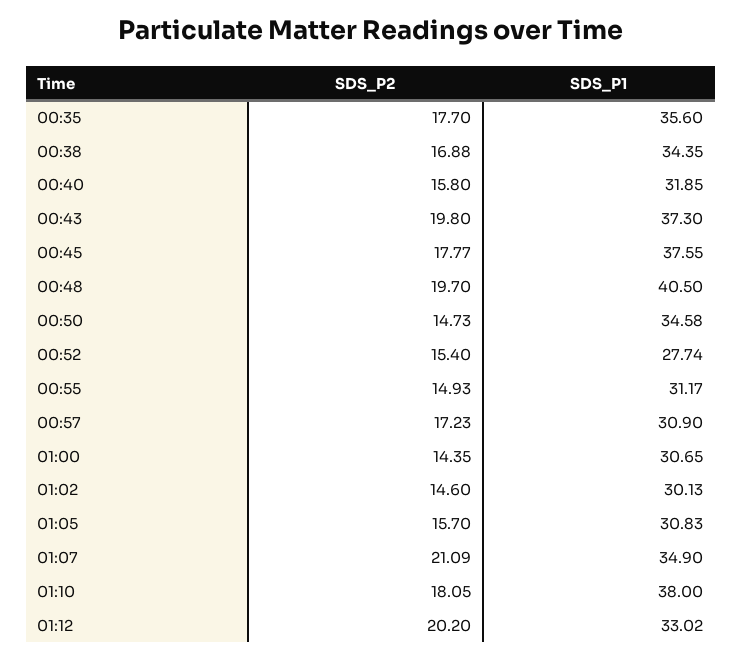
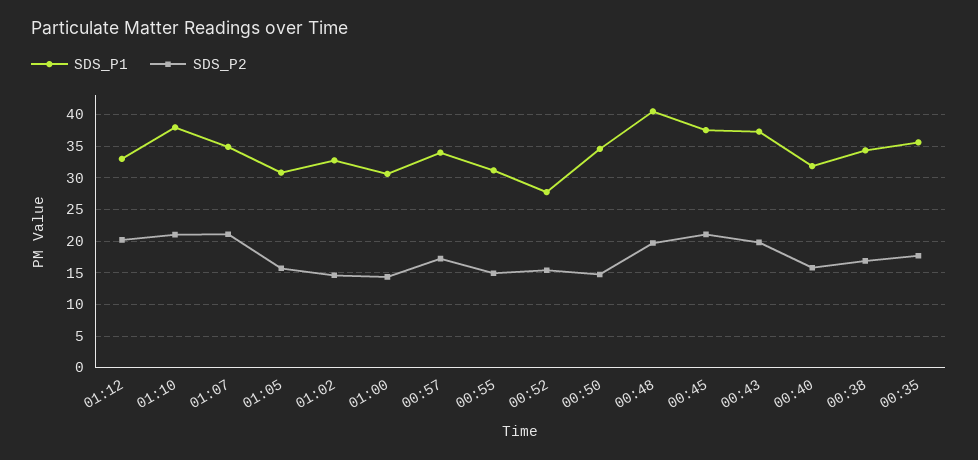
  {
    "SDS_P2": {
      "00:35": 17.7,
      "00:38": 16.88,
      "00:40": 15.8,
      "00:43": 19.8,
-     "00:45": 17.77,
+     "00:45": 21,
      "00:48": 19.7,
      "00:50": 14.73,
      "00:52": 15.4,
      "00:55": 14.93,
      "00:57": 17.23,
      "01:00": 14.35,
      "01:02": 14.6,
      "01:05": 15.7,
      "01:07": 21.09,
-     "01:10": 18.05,
+     "01:10": 21,
      "01:12": 20.2
    },
    "SDS_P1": {
      "00:35": 35.6,
      "00:38": 34.35,
      "00:40": 31.85,
      "00:43": 37.3,
      "00:45": 37.55,
      "00:48": 40.5,
      "00:50": 34.58,
      "00:52": 27.74,
      "00:55": 31.17,
-     "00:57": 30.9,
+     "00:57": 34,
      "01:00": 30.65,
-     "01:02": 30.13,
+     "01:02": 33,
      "01:05": 30.83,
      "01:07": 34.9,
      "01:10": 38,
      "01:12": 33.02
    }
  }

